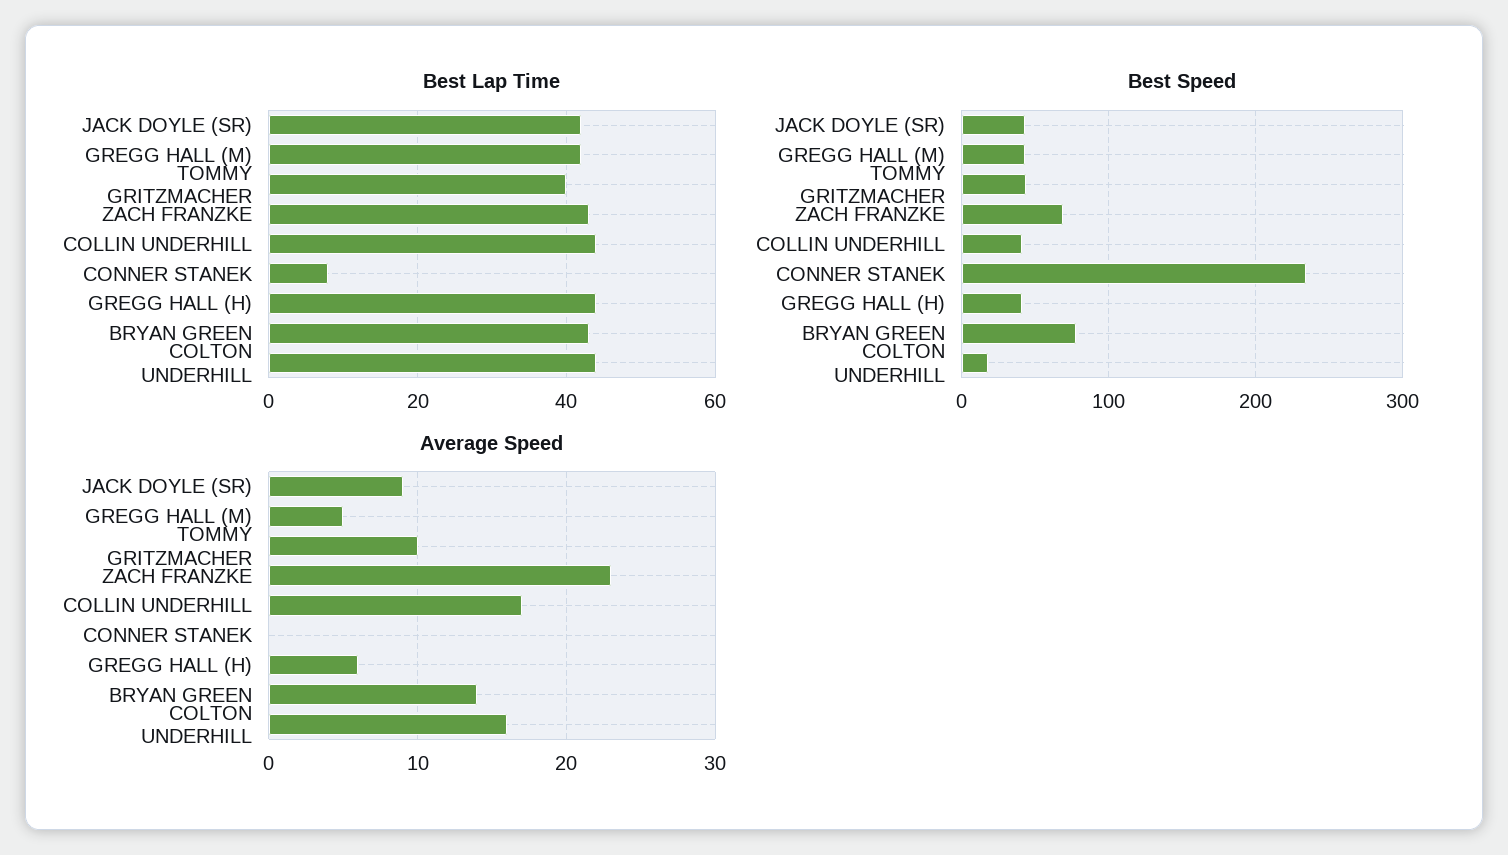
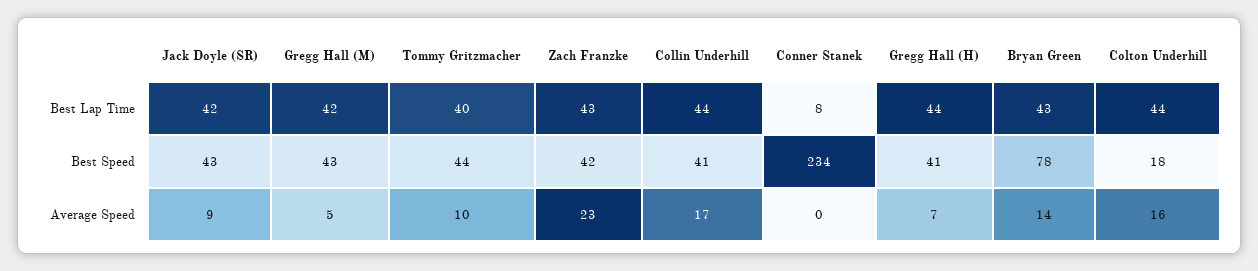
  {
    "Best Lap Time": {
      "JACK DOYLE (SR)": 42,
      "GREGG HALL (M)": 42,
      "TOMMY GRITZMACHER": 40,
      "ZACH FRANZKE": 43,
      "COLLIN UNDERHILL": 44,
      "CONNER STANEK": 8,
      "GREGG HALL (H)": 44,
      "BRYAN GREEN": 43,
      "COLTON UNDERHILL": 44
    },
    "Best Speed": {
      "JACK DOYLE (SR)": 43,
      "GREGG HALL (M)": 43,
      "TOMMY GRITZMACHER": 44,
-     "ZACH FRANZKE": 70,
+     "ZACH FRANZKE": 42,
      "COLLIN UNDERHILL": 41,
      "CONNER STANEK": 234,
      "GREGG HALL (H)": 41,
      "BRYAN GREEN": 78,
      "COLTON UNDERHILL": 18
    },
    "Average Speed": {
      "JACK DOYLE (SR)": 9,
      "GREGG HALL (M)": 5,
      "TOMMY GRITZMACHER": 10,
      "ZACH FRANZKE": 23,
      "COLLIN UNDERHILL": 17,
      "CONNER STANEK": 0,
-     "GREGG HALL (H)": 6,
+     "GREGG HALL (H)": 7,
      "BRYAN GREEN": 14,
      "COLTON UNDERHILL": 16
    }
  }

